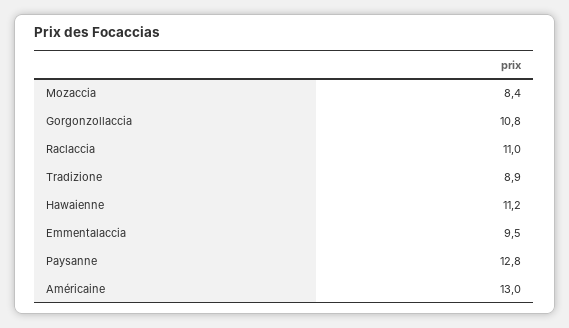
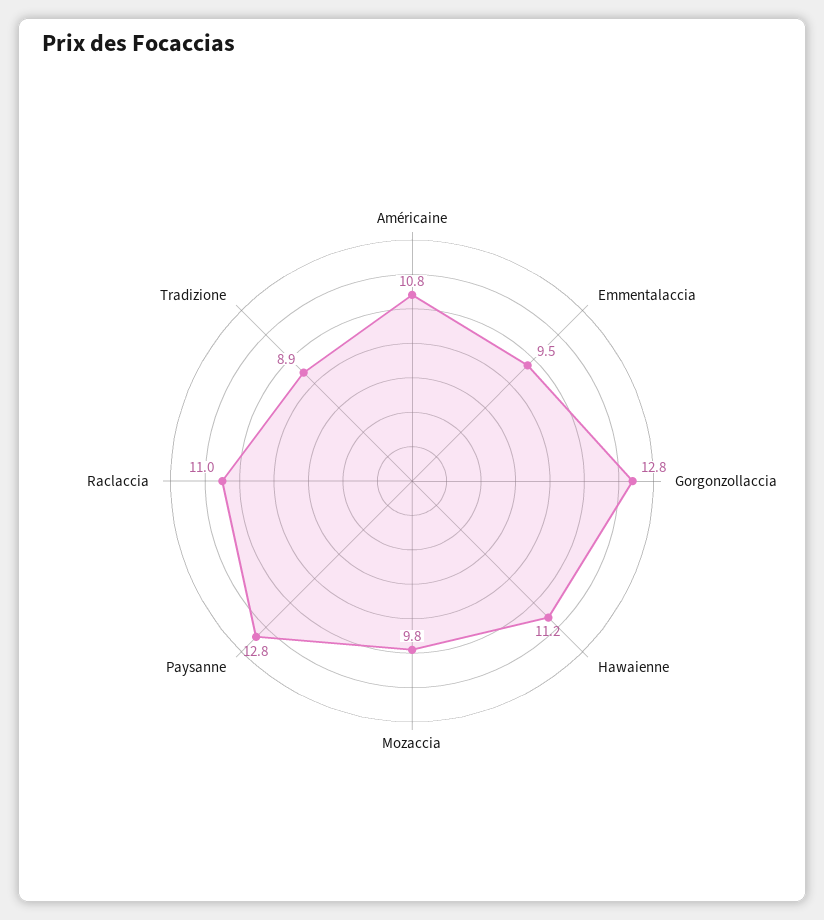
  {
-   "Mozaccia": 8.4,
+   "Mozaccia": 9.8,
-   "Gorgonzollaccia": 10.8,
+   "Gorgonzollaccia": 12.8,
    "Raclaccia": 11,
    "Tradizione": 8.9,
    "Hawaienne": 11.2,
    "Emmentalaccia": 9.5,
    "Paysanne": 12.8,
-   "Américaine": 13
+   "Américaine": 10.8
  }

